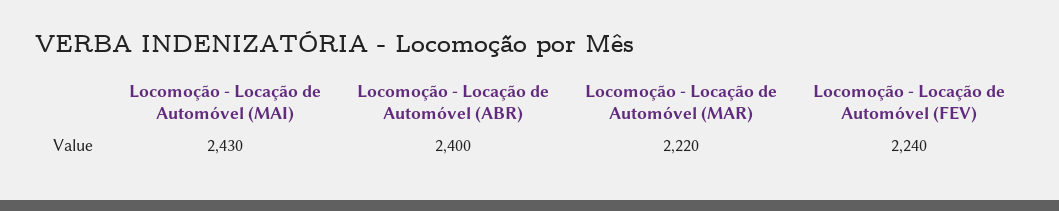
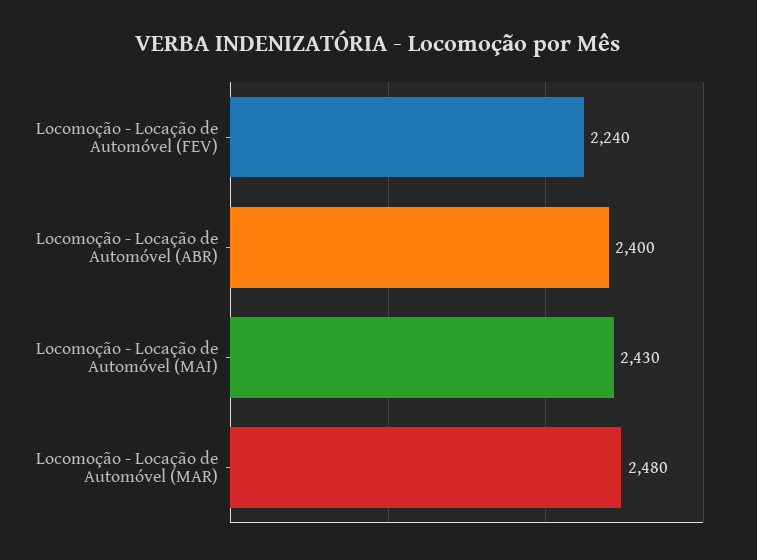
  {
    "Locomoção - Locação de Automóvel (MAI)": 2430,
    "Locomoção - Locação de Automóvel (ABR)": 2400,
-   "Locomoção - Locação de Automóvel (MAR)": 2220,
+   "Locomoção - Locação de Automóvel (MAR)": 2480,
    "Locomoção - Locação de Automóvel (FEV)": 2240
  }

